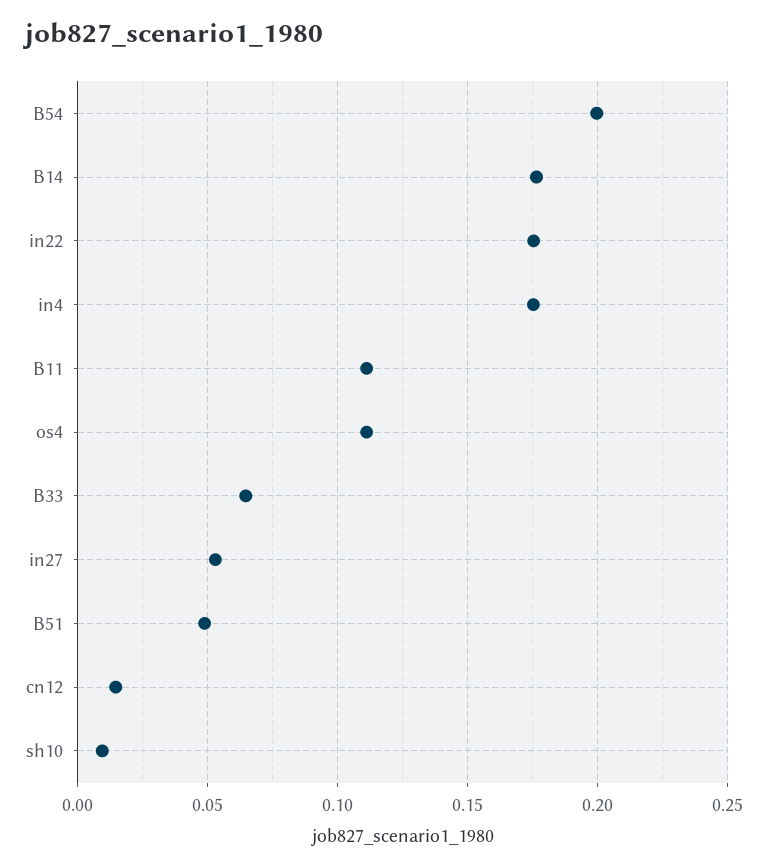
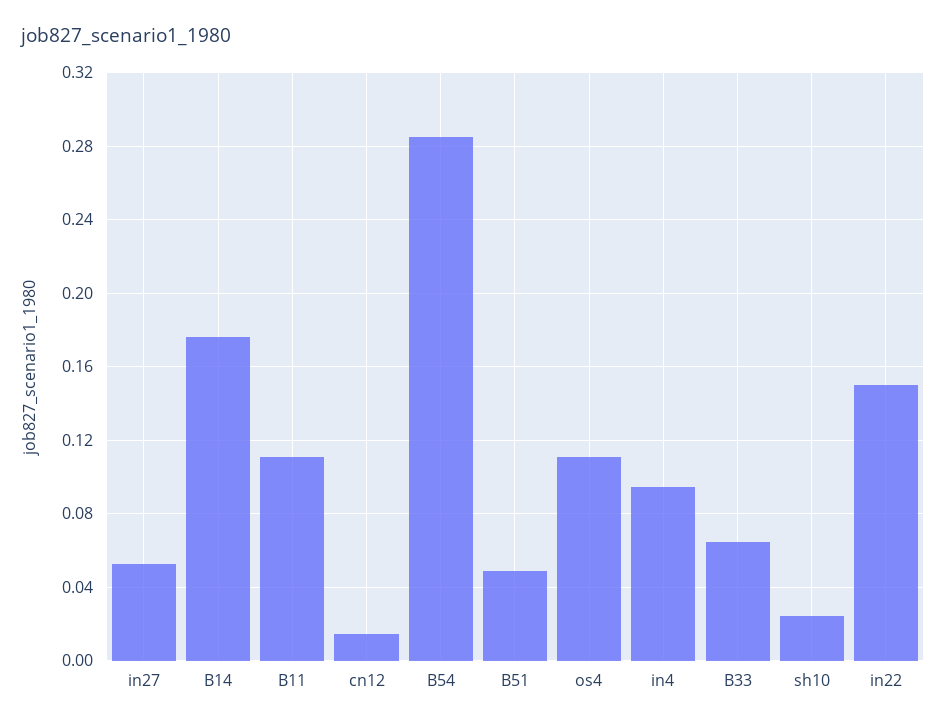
  {
-   "B54": 0.2,
+   "B54": 0.285,
    "B14": 0.175,
-   "in22": 0.175,
+   "in22": 0.15,
-   "in4": 0.175,
+   "in4": 0.095,
    "B11": 0.11,
    "os4": 0.11,
    "B33": 0.065,
    "in27": 0.055,
    "B51": 0.05,
    "cn12": 0.015,
-   "sh10": 0.01
+   "sh10": 0.025
  }

